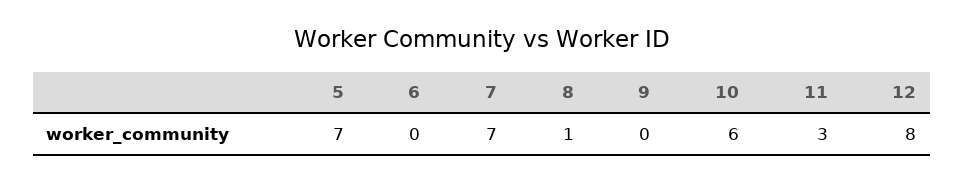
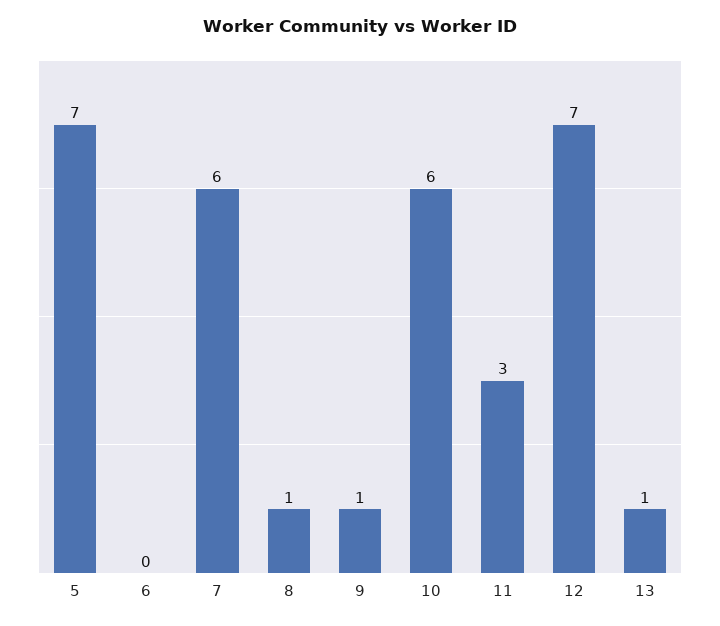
  {
    "5": 7,
    "6": 0,
-   "7": 7,
+   "7": 6,
    "8": 1,
-   "9": 0,
+   "9": 1,
    "10": 6,
    "11": 3,
-   "12": 8
+   "12": 7,
+   "13": 1
  }

